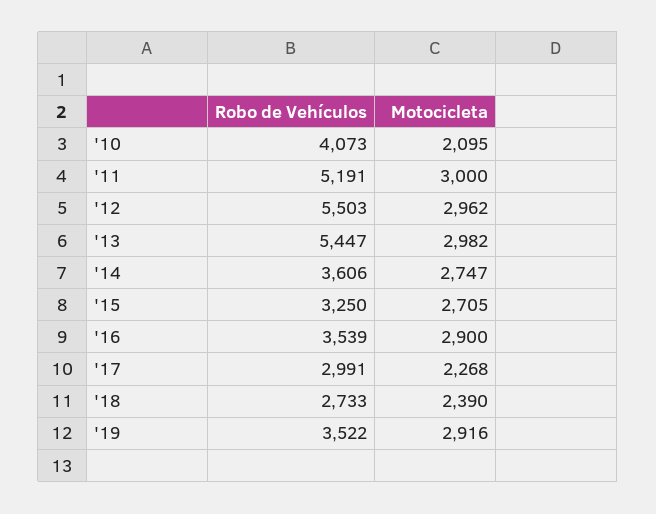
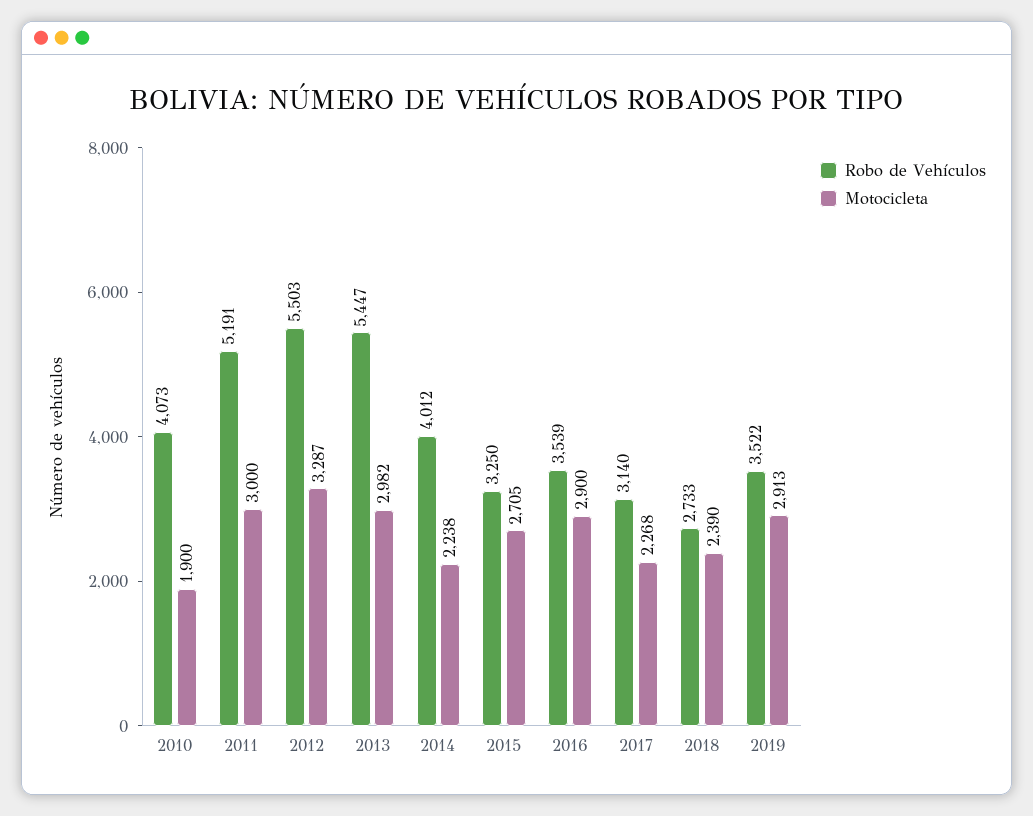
  {
    "Robo de Vehículos": {
      "'10": 4073,
      "'11": 5191,
      "'12": 5503,
      "'13": 5447,
-     "'14": 3606,
+     "'14": 4012,
      "'15": 3250,
      "'16": 3539,
-     "'17": 2991,
+     "'17": 3140,
      "'18": 2733,
      "'19": 3522
    },
    "Motocicleta": {
-     "'10": 2095,
+     "'10": 1900,
      "'11": 3000,
-     "'12": 2962,
+     "'12": 3287,
      "'13": 2982,
-     "'14": 2747,
+     "'14": 2238,
      "'15": 2705,
      "'16": 2900,
      "'17": 2268,
      "'18": 2390,
-     "'19": 2916
+     "'19": 2913
    }
  }

